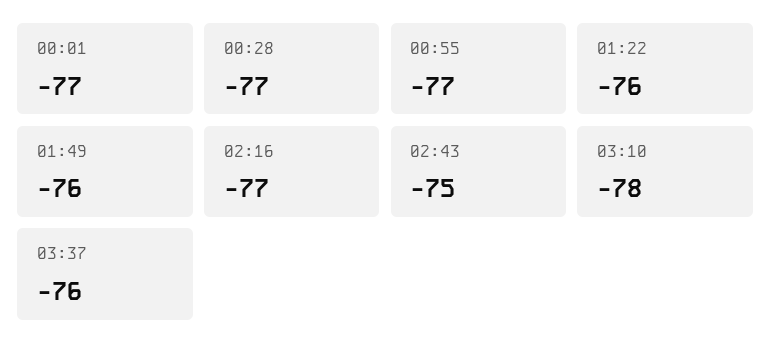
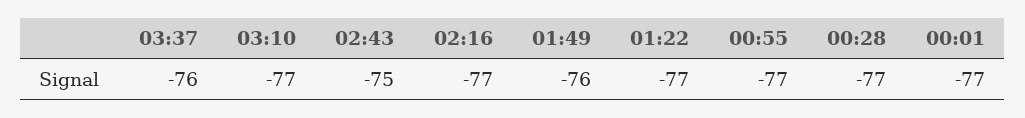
  {
    "00:01": -77,
    "00:28": -77,
    "00:55": -77,
-   "01:22": -76,
+   "01:22": -77,
    "01:49": -76,
    "02:16": -77,
    "02:43": -75,
-   "03:10": -78,
+   "03:10": -77,
    "03:37": -76
  }

